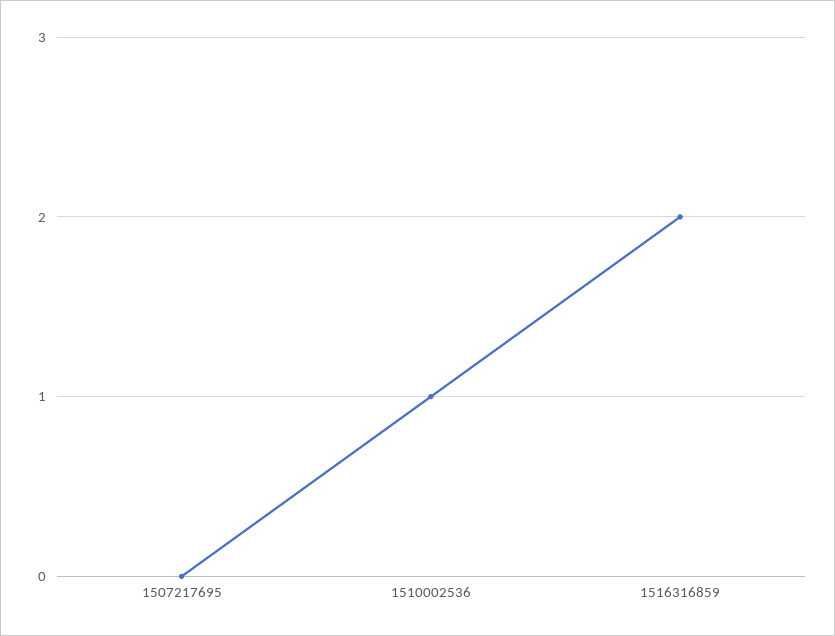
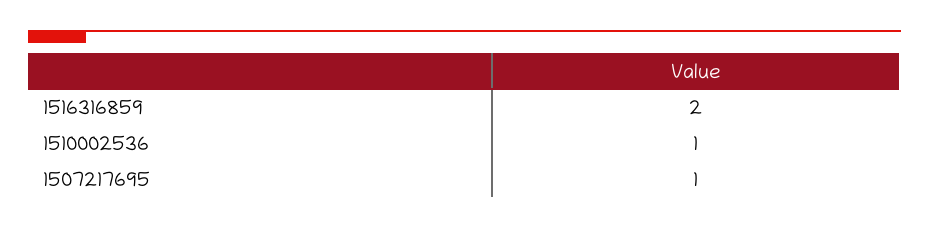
  {
-   "1507217695": 0,
+   "1507217695": 1,
    "1510002536": 1,
    "1516316859": 2
  }

